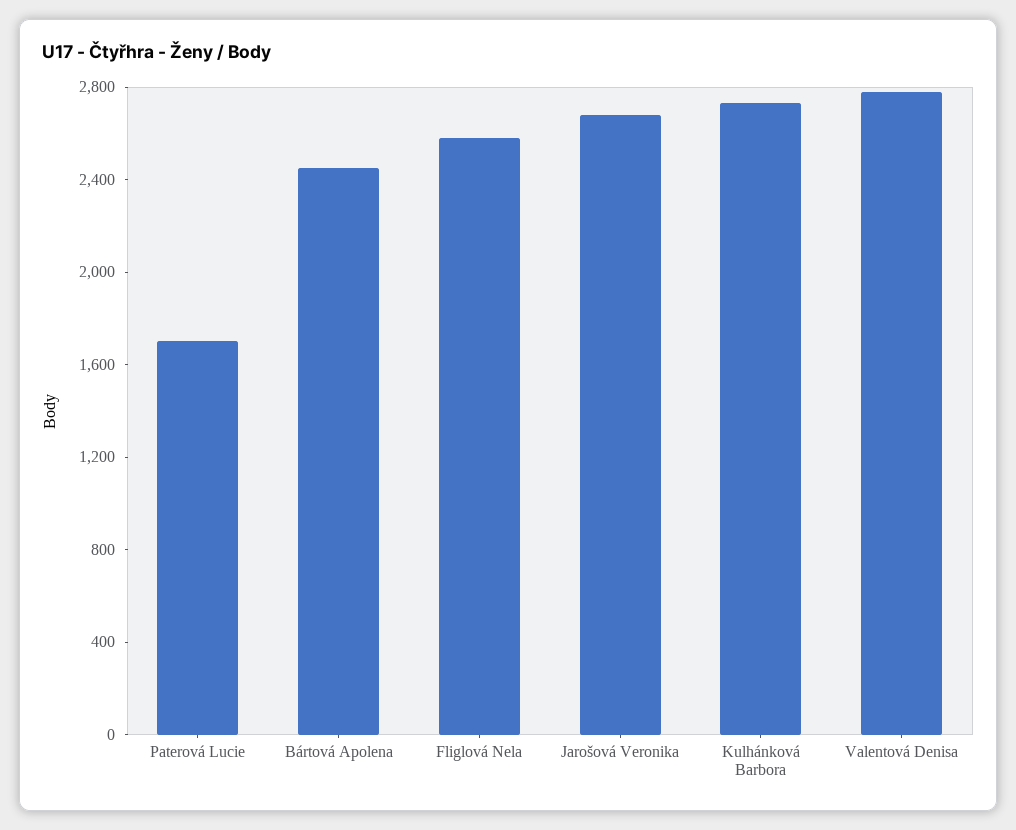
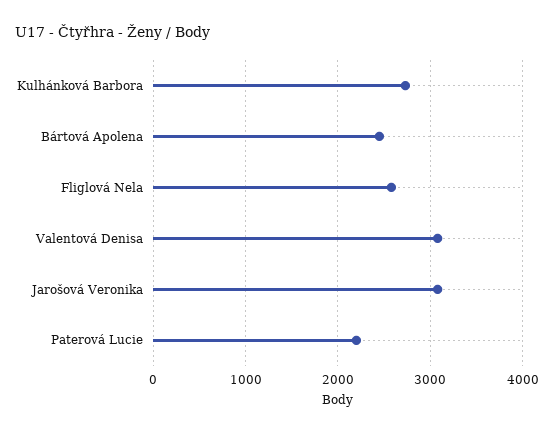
  {
-   "Paterová Lucie": 1700,
+   "Paterová Lucie": 2200,
    "Bártová Apolena": 2500,
    "Fliglová Nela": 2600,
-   "Jarošová Veronika": 2700,
+   "Jarošová Veronika": 3100,
    "Kulhánková Barbora": 2700,
-   "Valentová Denisa": 2800
+   "Valentová Denisa": 3100
  }

